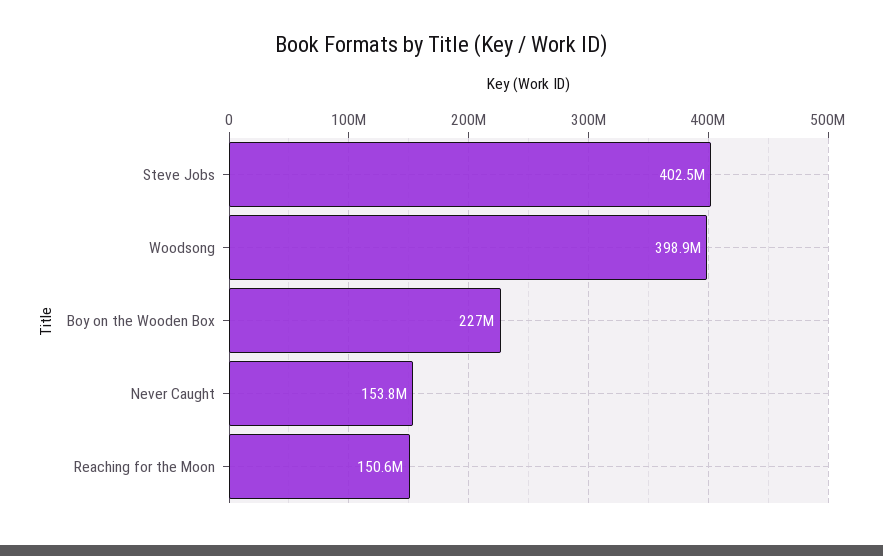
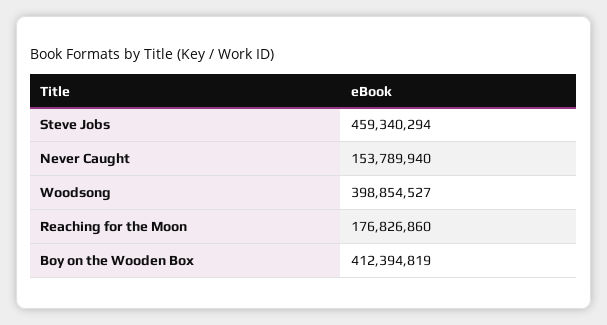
  {
-   "Steve Jobs": 402500000,
+   "Steve Jobs": 459340294,
    "Woodsong": 398854527,
-   "Boy on the Wooden Box": 227000000,
+   "Boy on the Wooden Box": 412394819,
    "Never Caught": 153789940,
-   "Reaching for the Moon": 150600000
+   "Reaching for the Moon": 176826860
  }

